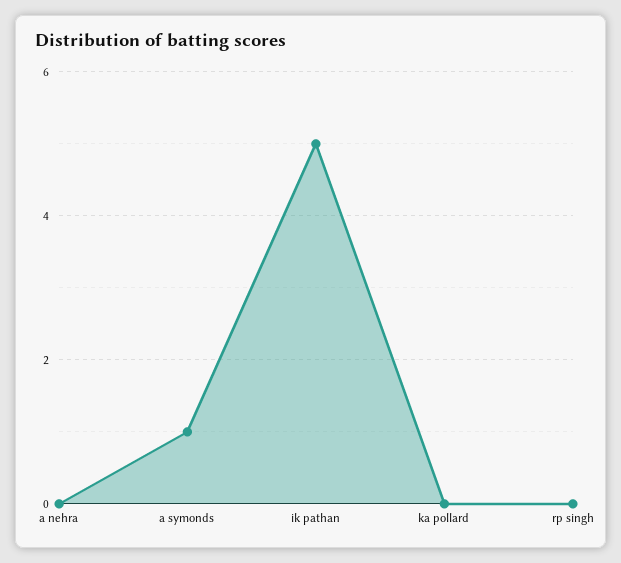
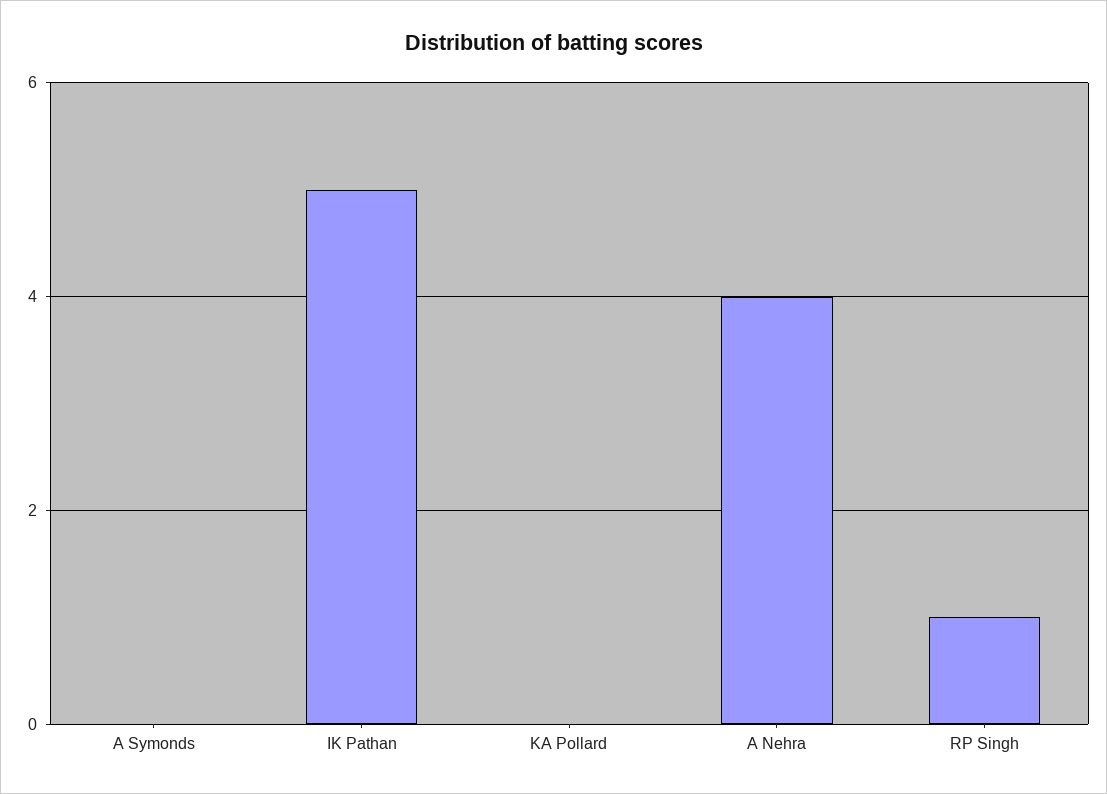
  {
-   "a nehra": 0,
+   "a nehra": 4,
-   "a symonds": 1,
+   "a symonds": 0,
    "ik pathan": 5,
    "ka pollard": 0,
-   "rp singh": 0
+   "rp singh": 1
  }

